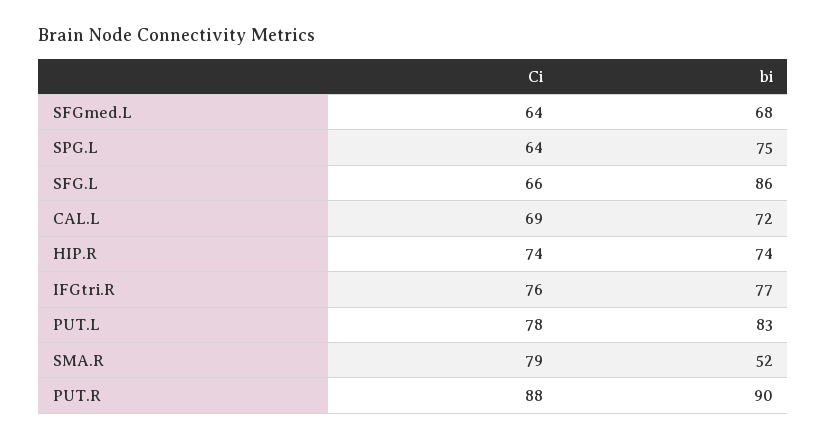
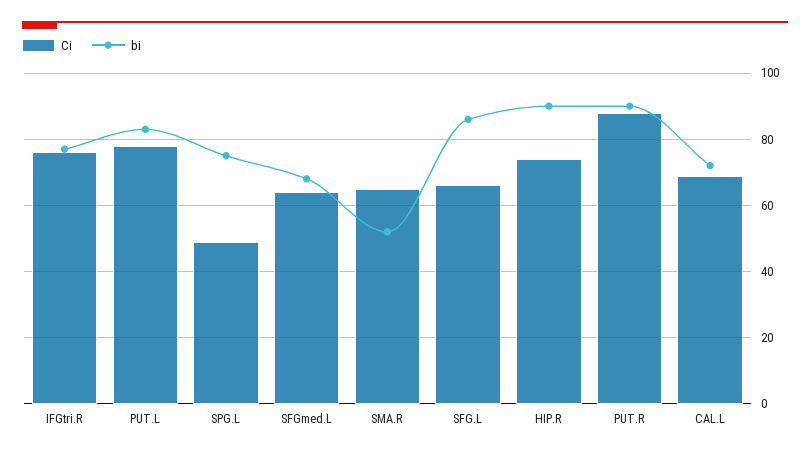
  {
    "Ci": {
      "SFGmed.L": 64,
-     "SPG.L": 64,
+     "SPG.L": 50,
      "SFG.L": 66,
      "CAL.L": 69,
      "HIP.R": 74,
      "IFGtri.R": 76,
      "PUT.L": 78,
-     "SMA.R": 79,
+     "SMA.R": 65,
      "PUT.R": 88
    },
    "bi": {
      "SFGmed.L": 68,
      "SPG.L": 75,
      "SFG.L": 86,
      "CAL.L": 72,
-     "HIP.R": 74,
+     "HIP.R": 90,
      "IFGtri.R": 77,
      "PUT.L": 83,
      "SMA.R": 52,
      "PUT.R": 90
    }
  }

